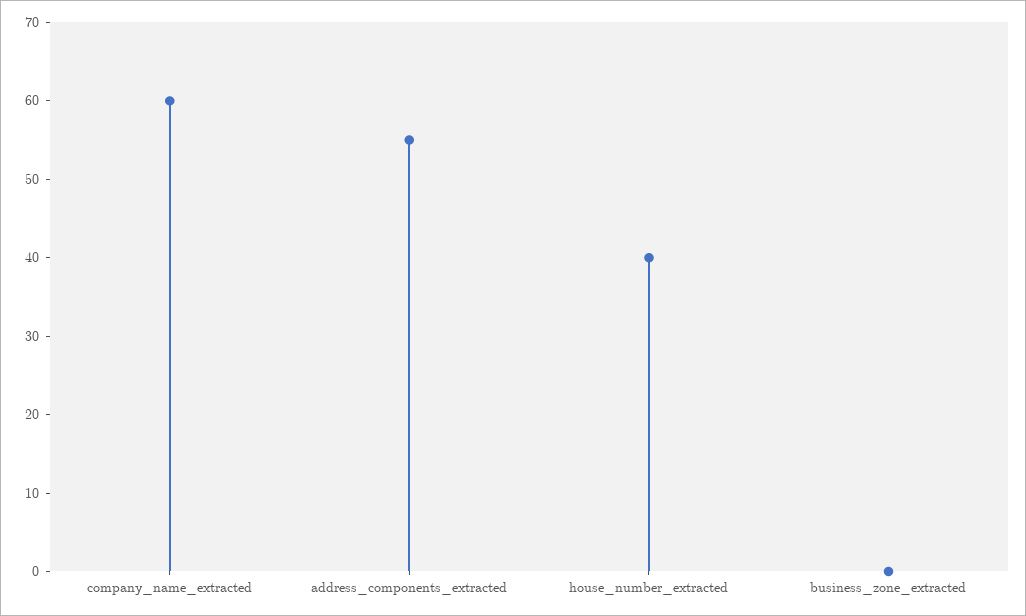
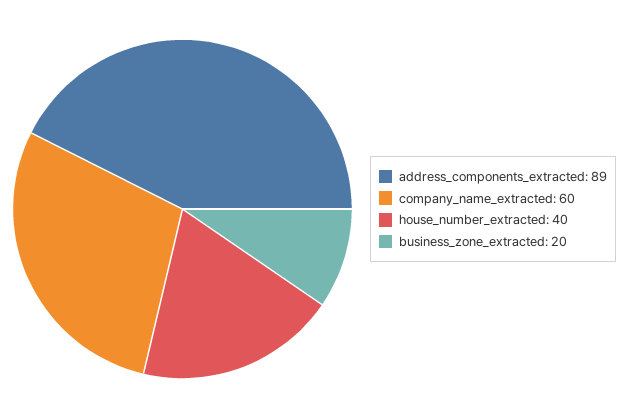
  {
    "company_name_extracted": 60,
-   "address_components_extracted": 55,
+   "address_components_extracted": 89,
    "house_number_extracted": 40,
-   "business_zone_extracted": 0
+   "business_zone_extracted": 20
  }

